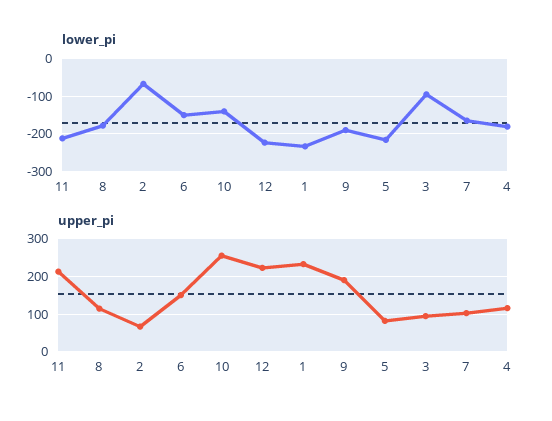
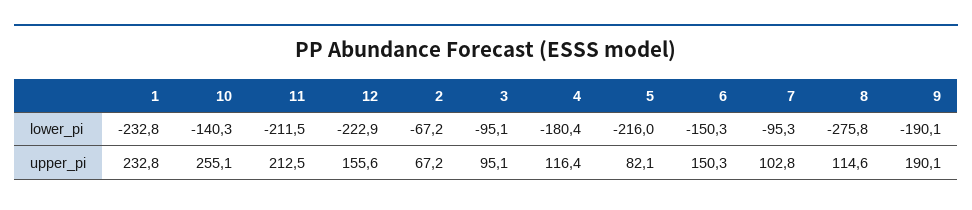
  {
    "lower_pi": {
      "11": -211.5,
-     "8": -180,
+     "8": -275.8,
      "2": -67.2,
      "6": -150.3,
      "10": -140.3,
      "12": -222.9,
      "1": -232.8,
      "9": -190.1,
      "5": -216,
      "3": -95.1,
-     "7": -160,
+     "7": -95.3,
      "4": -180.4
    },
    "upper_pi": {
      "11": 212.5,
      "8": 114.6,
      "2": 67.2,
      "6": 150.3,
      "10": 255.1,
-     "12": 220,
+     "12": 155.6,
      "1": 232.8,
      "9": 190.1,
      "5": 82.1,
      "3": 95.1,
      "7": 102.8,
      "4": 116.4
    }
  }

